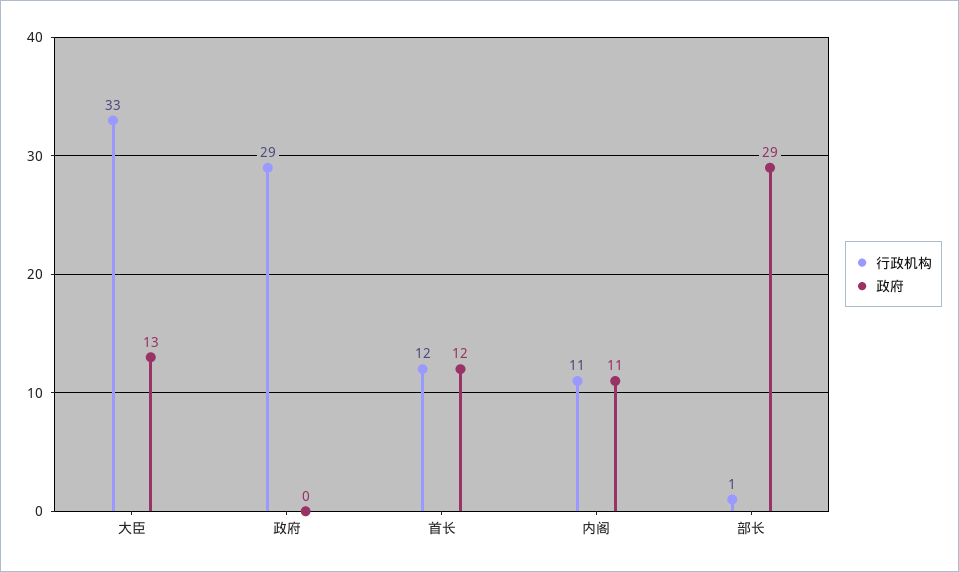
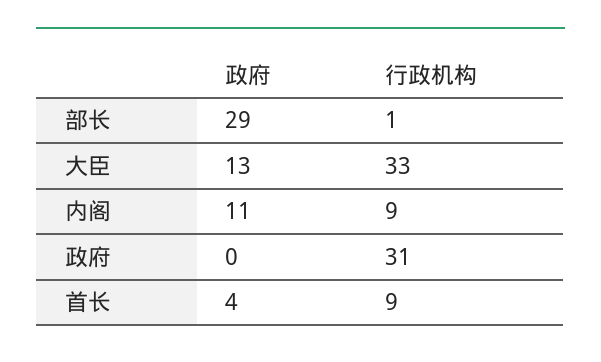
  {
    "行政机构": {
      "大臣": 33,
-     "政府": 29,
+     "政府": 31,
-     "首长": 12,
+     "首长": 9,
-     "内阁": 11,
+     "内阁": 9,
      "部长": 1
    },
    "政府": {
      "大臣": 13,
      "政府": 0,
-     "首长": 12,
+     "首长": 4,
      "内阁": 11,
      "部长": 29
    }
  }

